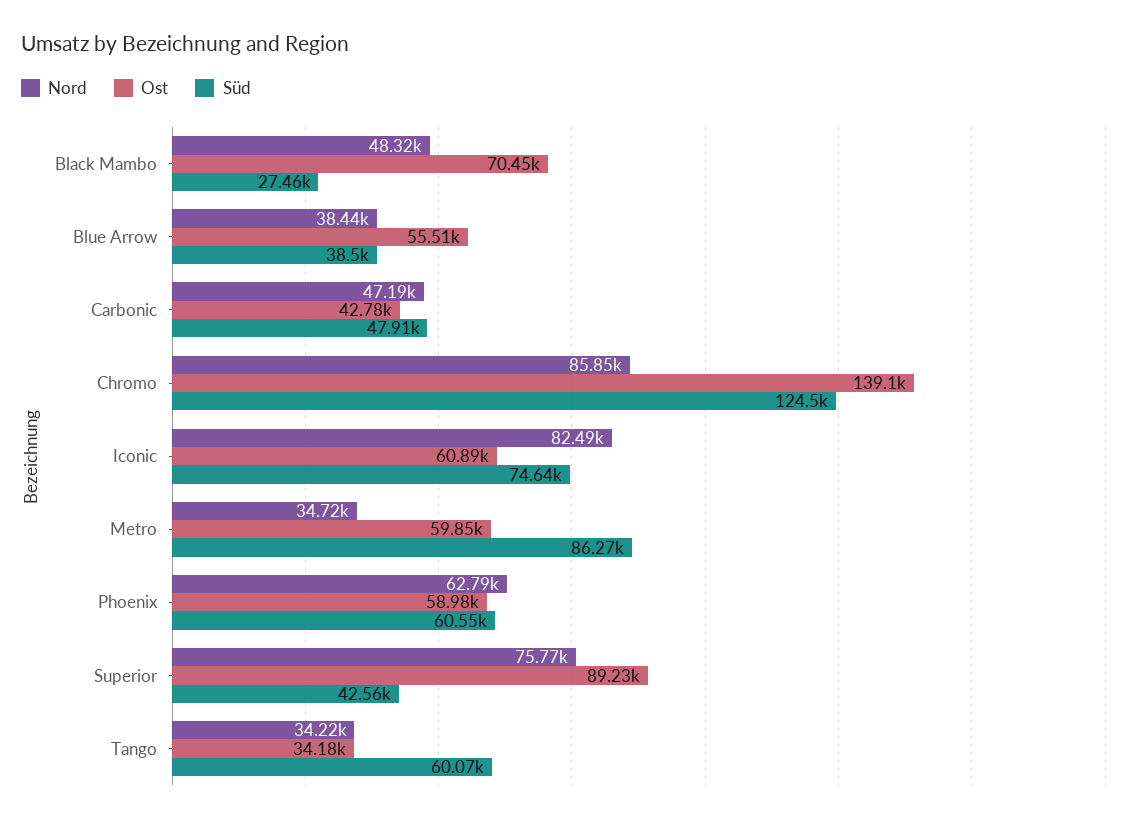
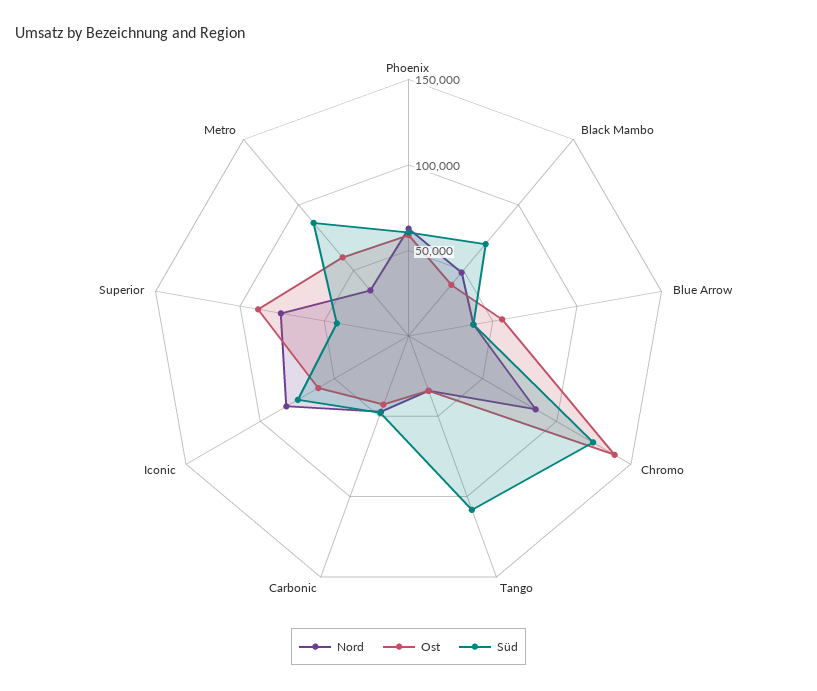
  {
    "Nord": {
      "Black Mambo": 48320,
      "Blue Arrow": 38440,
      "Carbonic": 47190,
      "Chromo": 85850,
      "Iconic": 82490,
      "Metro": 34720,
      "Phoenix": 62790,
      "Superior": 75770,
      "Tango": 34220
    },
    "Ost": {
-     "Black Mambo": 70450,
+     "Black Mambo": 40000,
      "Blue Arrow": 55510,
      "Carbonic": 42780,
      "Chromo": 139100,
      "Iconic": 60890,
      "Metro": 59850,
      "Phoenix": 58980,
      "Superior": 89230,
      "Tango": 34180
    },
    "Süd": {
-     "Black Mambo": 27460,
+     "Black Mambo": 70000,
      "Blue Arrow": 38500,
      "Carbonic": 47910,
      "Chromo": 124500,
      "Iconic": 74640,
      "Metro": 86270,
      "Phoenix": 60550,
      "Superior": 42560,
-     "Tango": 60070
+     "Tango": 110000
    }
  }

